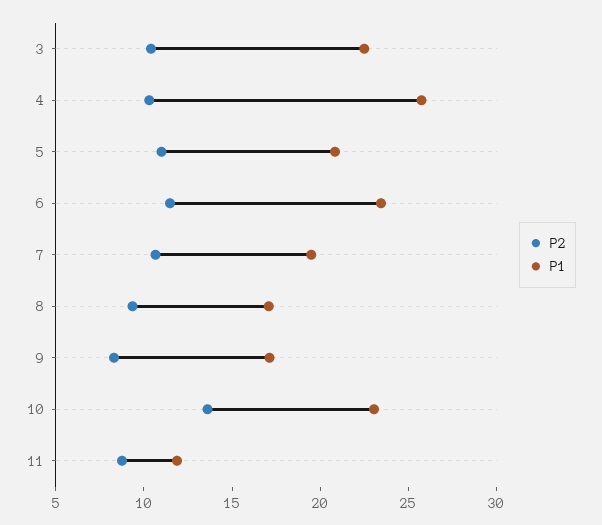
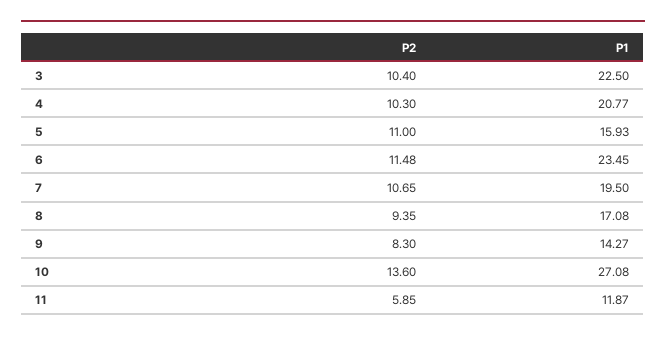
  {
    "P2": {
      "3": 10.4,
      "4": 10.3,
      "5": 11,
      "6": 11.48,
      "7": 10.65,
      "8": 9.35,
      "9": 8.3,
      "10": 13.6,
-     "11": 9
+     "11": 5.85
    },
    "P1": {
      "3": 22.5,
-     "4": 26,
+     "4": 20.77,
-     "5": 21,
+     "5": 15.93,
      "6": 23.45,
      "7": 19.5,
      "8": 17.08,
-     "9": 17,
+     "9": 14.27,
-     "10": 23,
+     "10": 27.08,
      "11": 11.87
    }
  }

